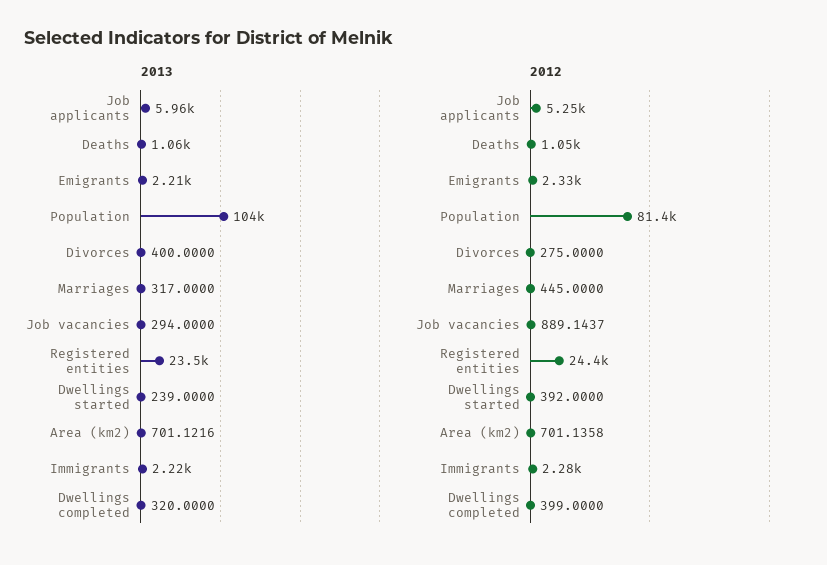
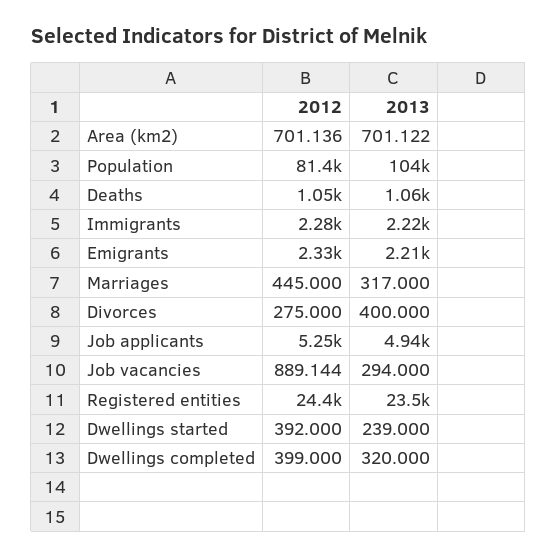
  {
    "2013": {
-     "Job applicants": 5960,
+     "Job applicants": 4940,
      "Deaths": 1060,
      "Emigrants": 2210,
      "Population": 104000,
      "Divorces": 400,
      "Marriages": 317,
      "Job vacancies": 294,
      "Registered entities": 23500,
      "Dwellings started": 239,
      "Area (km2)": 701.1216,
      "Immigrants": 2220,
      "Dwellings completed": 320
    },
    "2012": {
      "Job applicants": 5250,
      "Deaths": 1050,
      "Emigrants": 2330,
      "Population": 81400,
      "Divorces": 275,
      "Marriages": 445,
      "Job vacancies": 889.1437,
      "Registered entities": 24400,
      "Dwellings started": 392,
      "Area (km2)": 701.1358,
      "Immigrants": 2280,
      "Dwellings completed": 399
    }
  }

